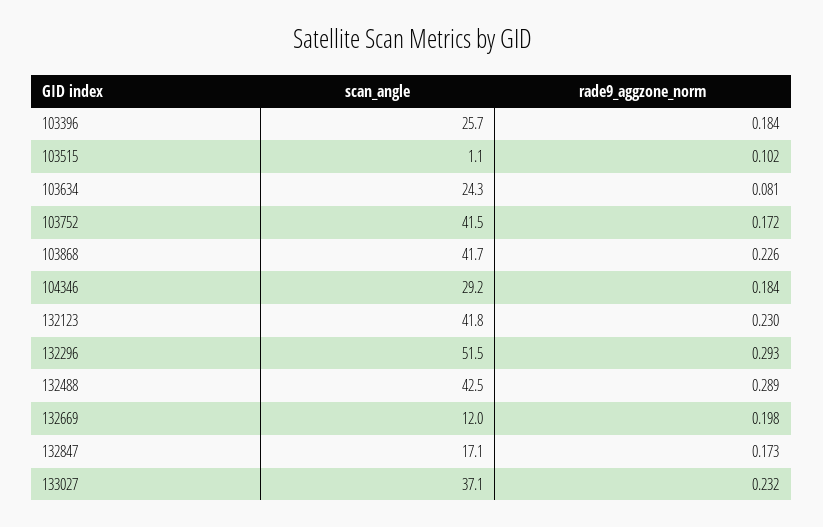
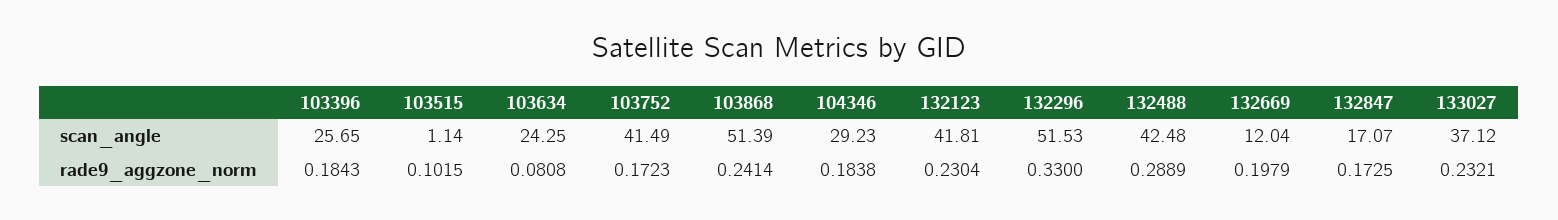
  {
    "scan_angle": {
      "103396": 25.65,
      "103515": 1.14,
      "103634": 24.25,
      "103752": 41.49,
-     "103868": 41.7,
+     "103868": 51.39,
      "104346": 29.23,
      "132123": 41.81,
      "132296": 51.53,
      "132488": 42.48,
      "132669": 12.04,
      "132847": 17.07,
      "133027": 37.12
    },
    "rade9_aggzone_norm": {
      "103396": 0.1843,
      "103515": 0.1015,
      "103634": 0.0808,
      "103752": 0.1723,
-     "103868": 0.226,
+     "103868": 0.2414,
      "104346": 0.1838,
      "132123": 0.2304,
-     "132296": 0.293,
+     "132296": 0.33,
      "132488": 0.2889,
      "132669": 0.1979,
      "132847": 0.1725,
      "133027": 0.2321
    }
  }

